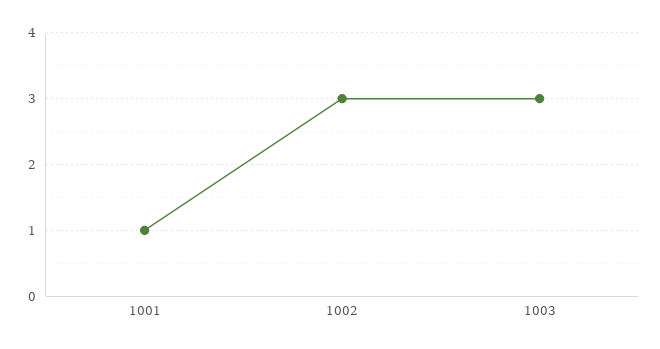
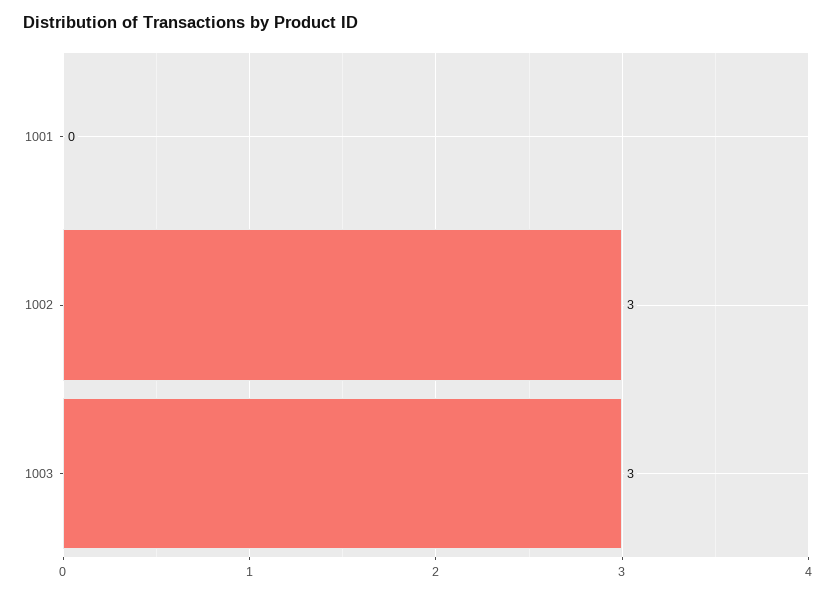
  {
-   "1001": 1,
+   "1001": 0,
    "1002": 3,
    "1003": 3
  }

